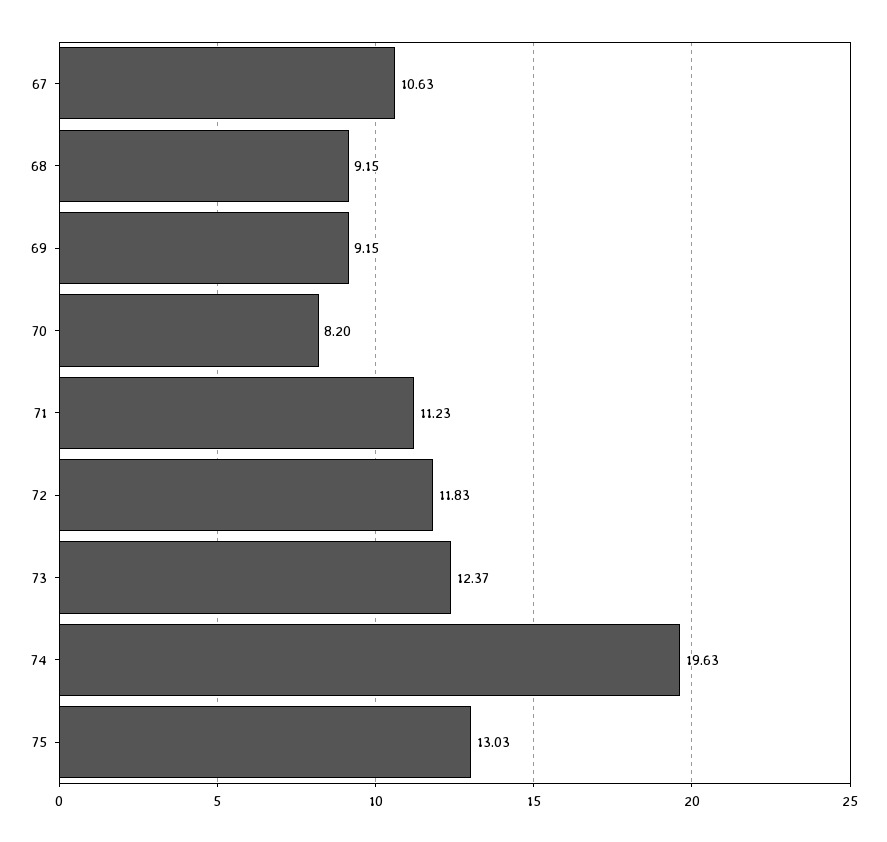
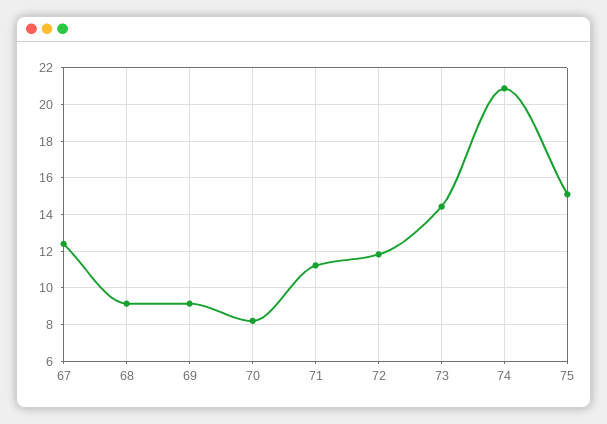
  {
-   "67": 10.63,
+   "67": 12.5,
    "68": 9.15,
    "69": 9.15,
    "70": 8.2,
    "71": 11.23,
    "72": 11.83,
-   "73": 12.37,
+   "73": 14.5,
-   "74": 19.63,
+   "74": 21,
-   "75": 13.03
+   "75": 15
  }

